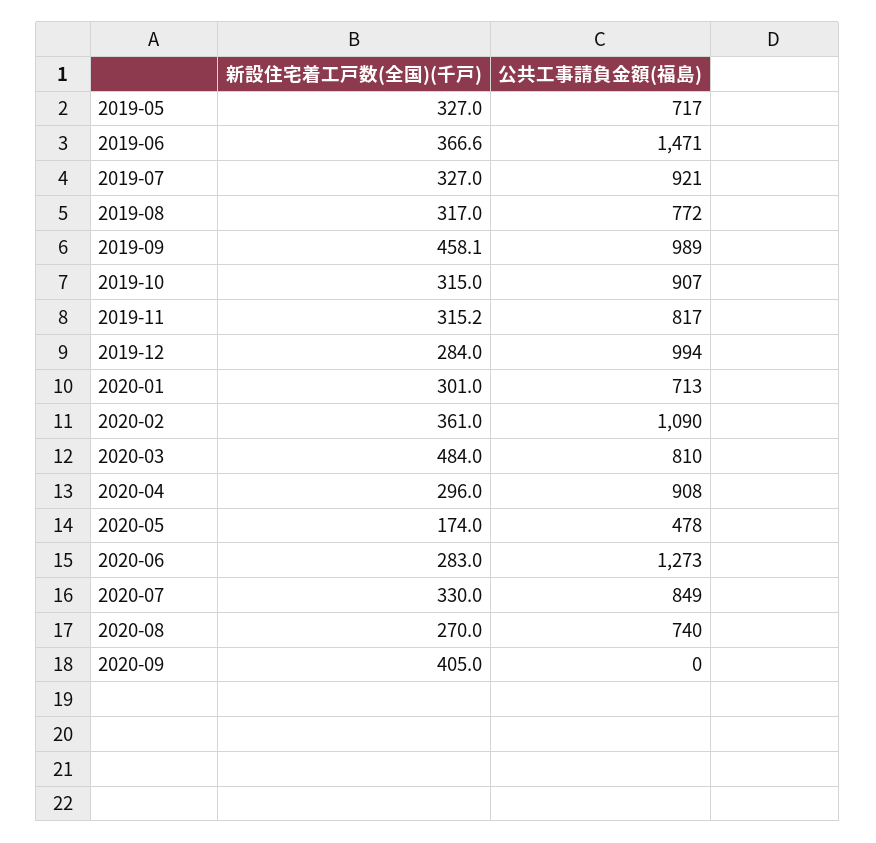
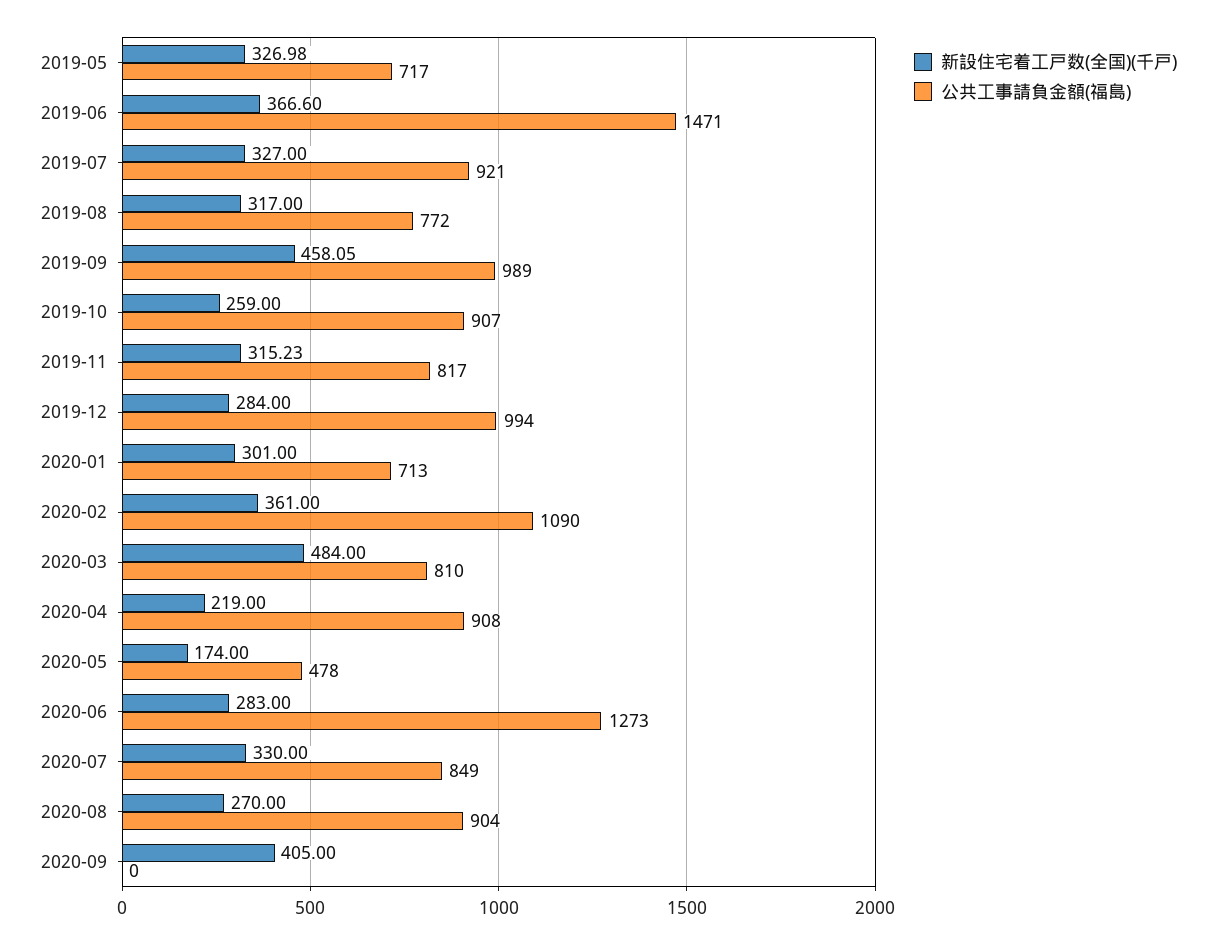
  {
    "新設住宅着工戸数(全国)(千戸)": {
      "2019-05": 326.98,
      "2019-06": 366.6,
      "2019-07": 327,
      "2019-08": 317,
      "2019-09": 458.05,
-     "2019-10": 315,
+     "2019-10": 259,
      "2019-11": 315.23,
      "2019-12": 284,
      "2020-01": 301,
      "2020-02": 361,
      "2020-03": 484,
-     "2020-04": 296,
+     "2020-04": 219,
      "2020-05": 174,
      "2020-06": 283,
      "2020-07": 330,
      "2020-08": 270,
      "2020-09": 405
    },
    "公共工事請負金額(福島)": {
      "2019-05": 717,
      "2019-06": 1471,
      "2019-07": 921,
      "2019-08": 772,
      "2019-09": 989,
      "2019-10": 907,
      "2019-11": 817,
      "2019-12": 994,
      "2020-01": 713,
      "2020-02": 1090,
      "2020-03": 810,
      "2020-04": 908,
      "2020-05": 478,
      "2020-06": 1273,
      "2020-07": 849,
-     "2020-08": 740,
+     "2020-08": 904,
      "2020-09": 0
    }
  }

